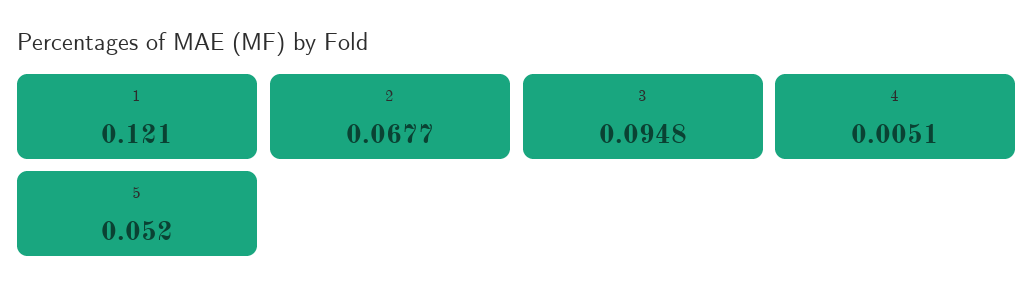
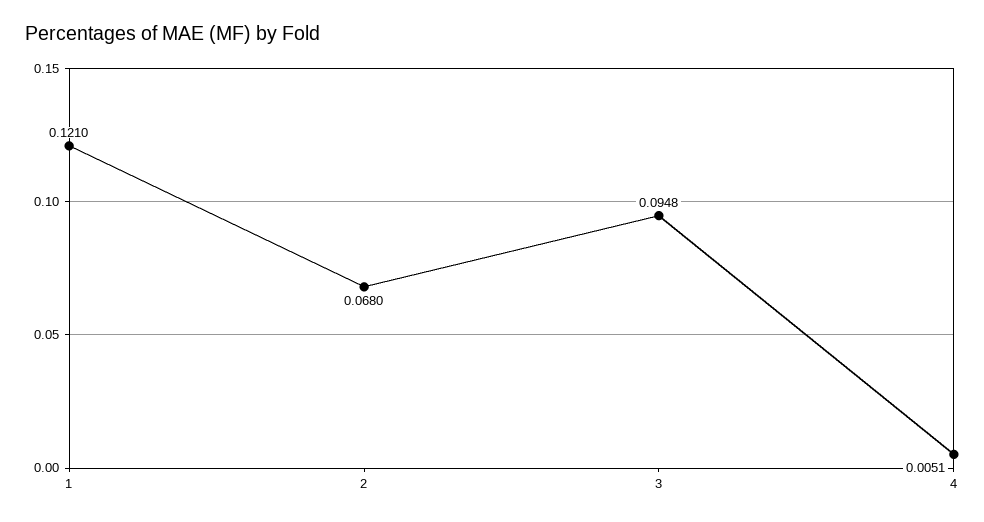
  {
    "1": 0.121,
-   "2": 0.0677,
+   "2": 0.068,
    "3": 0.0948,
-   "4": 0.0051,
+   "4": 0.0051
-   "5": 0.052
  }

